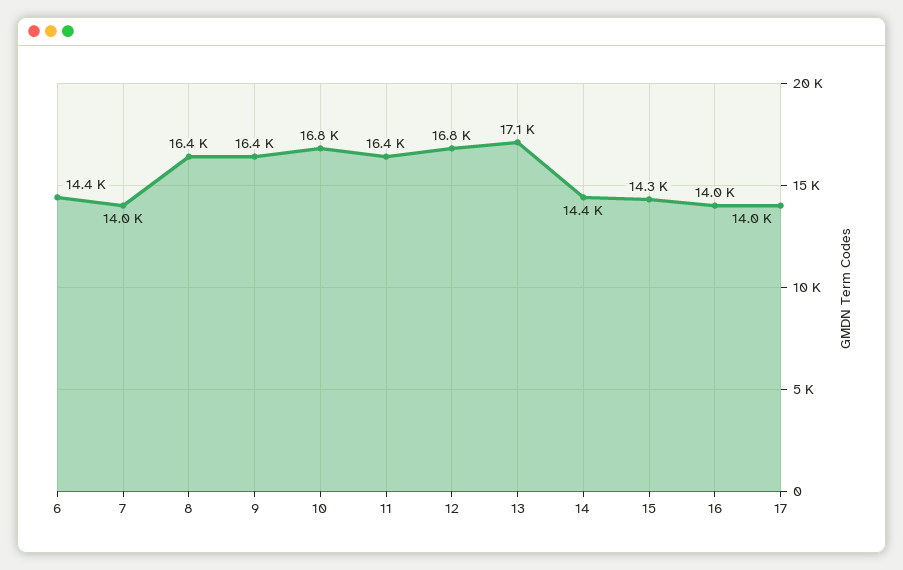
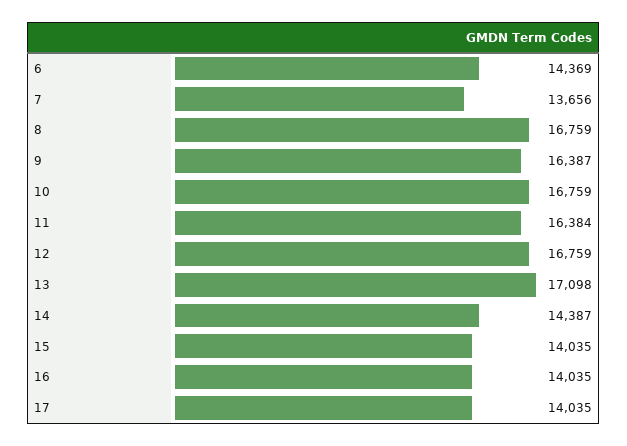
  {
    "6": 14369,
-   "7": 14000,
+   "7": 13656,
-   "8": 16400,
+   "8": 16759,
    "9": 16387,
    "10": 16759,
    "11": 16384,
    "12": 16759,
    "13": 17098,
    "14": 14387,
-   "15": 14300,
+   "15": 14035,
    "16": 14035,
    "17": 14035
  }

